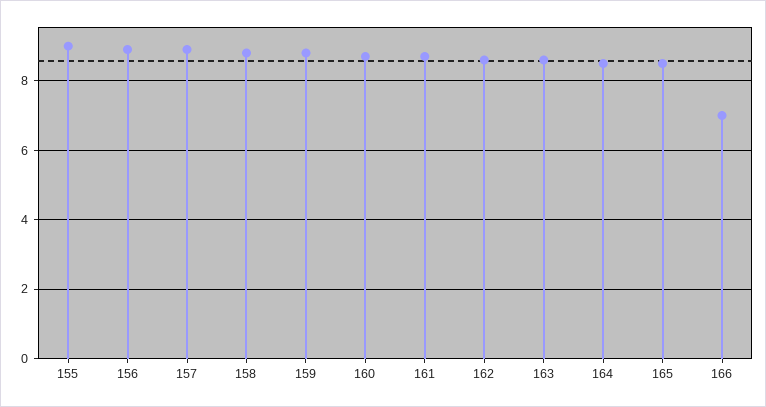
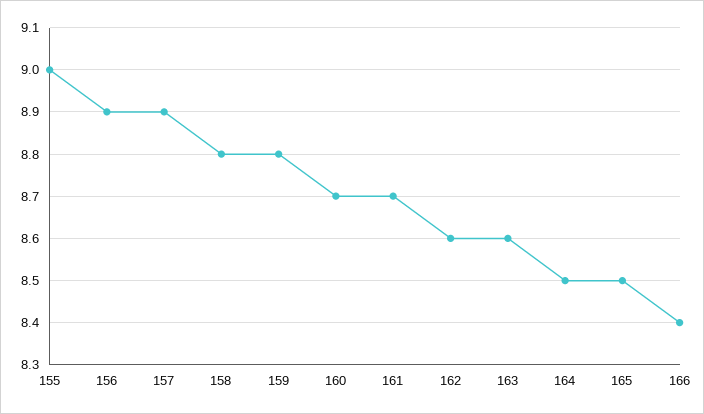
  {
    "155": 9,
    "156": 8.9,
    "157": 8.9,
    "158": 8.8,
    "159": 8.8,
    "160": 8.7,
    "161": 8.7,
    "162": 8.6,
    "163": 8.6,
    "164": 8.5,
    "165": 8.5,
-   "166": 7
+   "166": 8.4
  }

